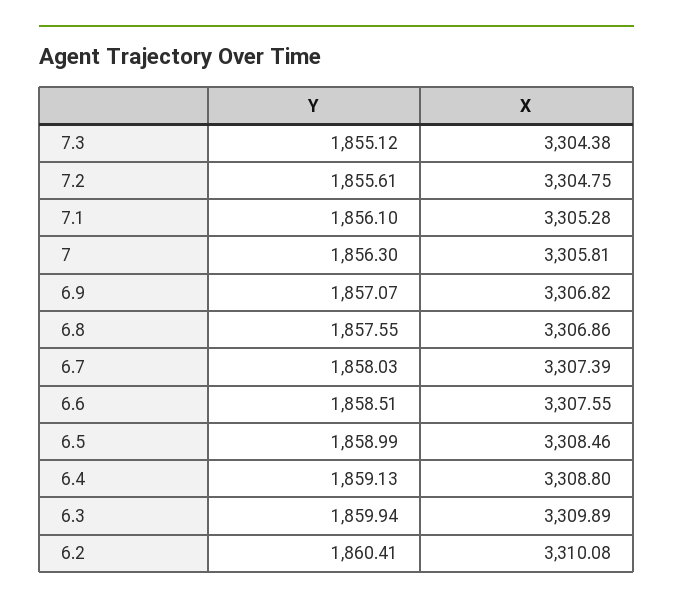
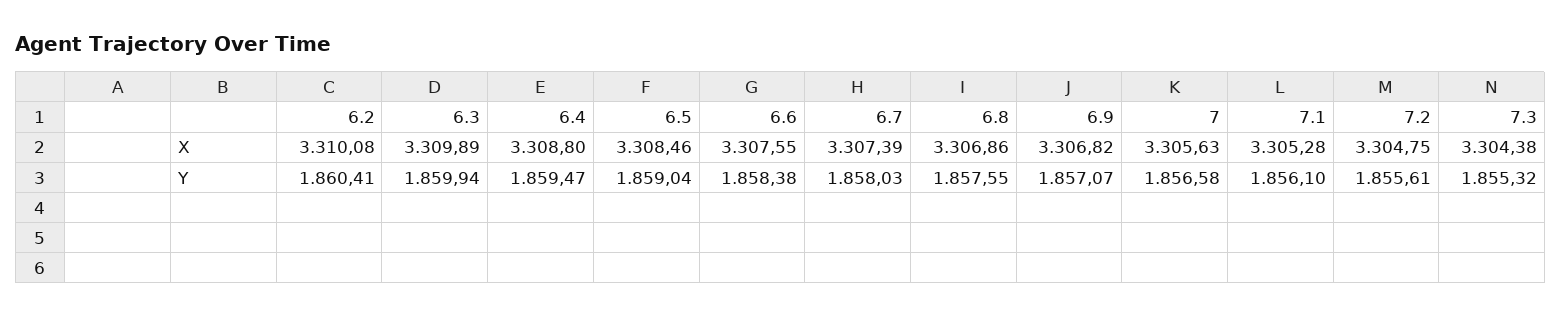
  {
    "Y": {
-     "7.3": 1855.12,
+     "7.3": 1855.32,
      "7.2": 1855.61,
      "7.1": 1856.1,
-     "7": 1856.3,
+     "7": 1856.58,
      "6.9": 1857.07,
      "6.8": 1857.55,
      "6.7": 1858.03,
-     "6.6": 1858.51,
+     "6.6": 1858.38,
-     "6.5": 1858.99,
+     "6.5": 1859.04,
-     "6.4": 1859.13,
+     "6.4": 1859.47,
      "6.3": 1859.94,
      "6.2": 1860.41
    },
    "X": {
      "7.3": 3304.38,
      "7.2": 3304.75,
      "7.1": 3305.28,
-     "7": 3305.81,
+     "7": 3305.63,
      "6.9": 3306.82,
      "6.8": 3306.86,
      "6.7": 3307.39,
      "6.6": 3307.55,
      "6.5": 3308.46,
      "6.4": 3308.8,
      "6.3": 3309.89,
      "6.2": 3310.08
    }
  }

